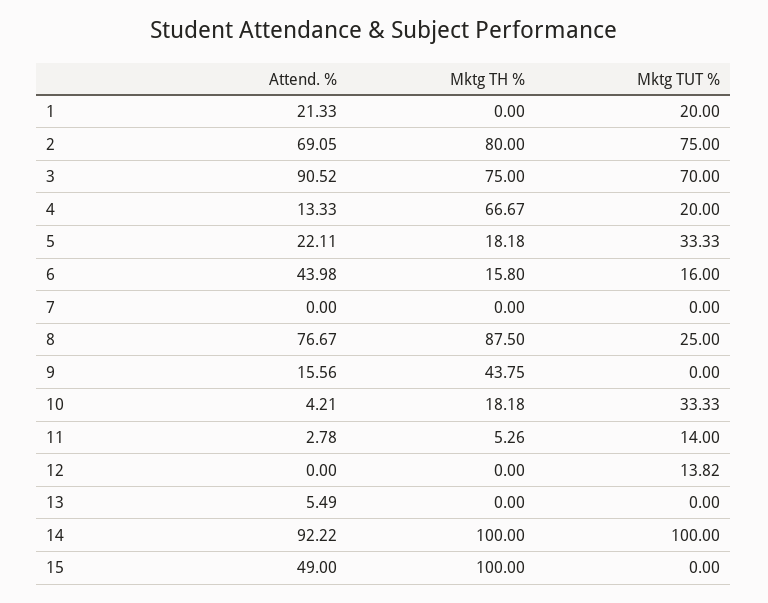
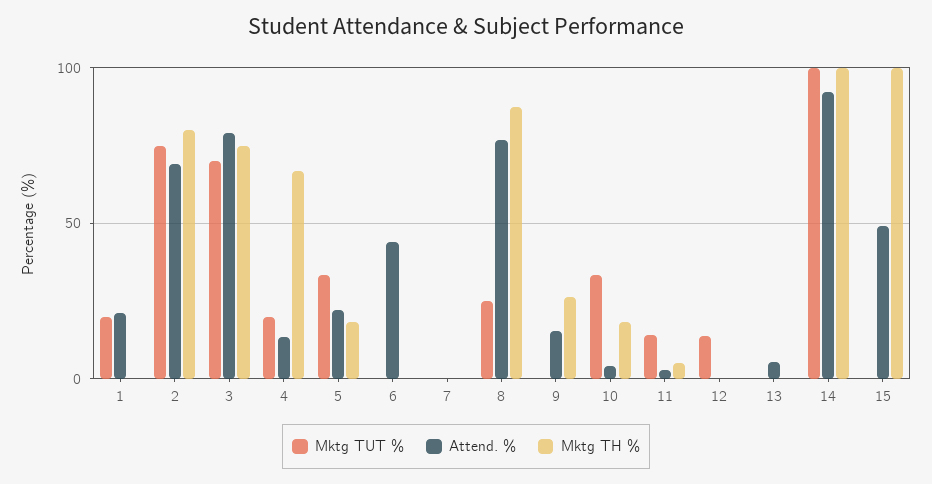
  {
    "Attend. %": {
      "1": 21.33,
      "2": 69.05,
-     "3": 90.52,
+     "3": 80,
      "4": 13.33,
      "5": 22.11,
      "6": 43.98,
      "7": 0,
      "8": 76.67,
      "9": 15.56,
      "10": 4.21,
      "11": 2.78,
      "12": 0,
      "13": 5.49,
      "14": 92.22,
      "15": 49
    },
    "Mktg TH %": {
      "1": 0,
      "2": 80,
      "3": 75,
      "4": 66.67,
      "5": 18.18,
-     "6": 15.8,
+     "6": 0,
      "7": 0,
      "8": 87.5,
-     "9": 43.75,
+     "9": 25,
      "10": 18.18,
      "11": 5.26,
      "12": 0,
      "13": 0,
      "14": 100,
      "15": 100
    },
    "Mktg TUT %": {
      "1": 20,
      "2": 75,
      "3": 70,
      "4": 20,
      "5": 33.33,
-     "6": 16,
+     "6": 0,
      "7": 0,
      "8": 25,
      "9": 0,
      "10": 33.33,
      "11": 14,
      "12": 13.82,
      "13": 0,
      "14": 100,
      "15": 0
    }
  }

